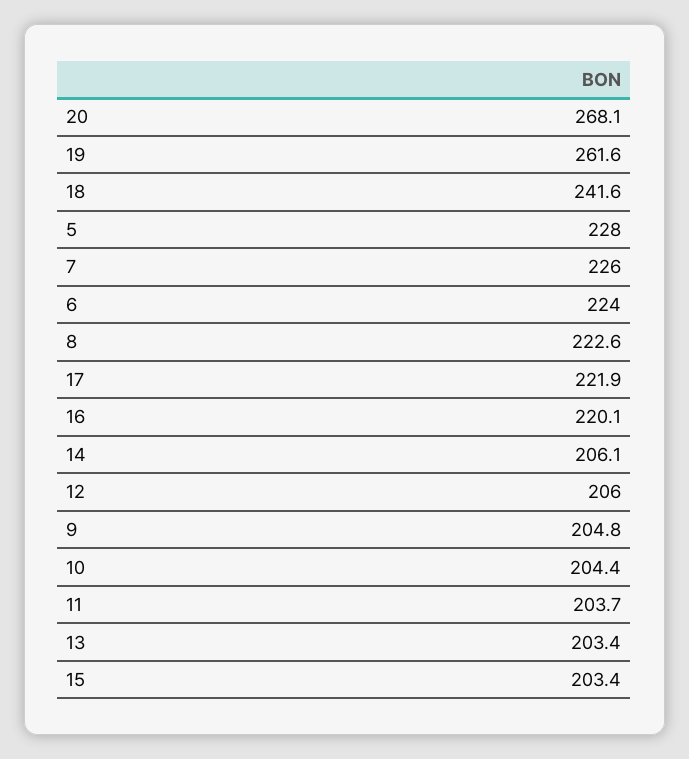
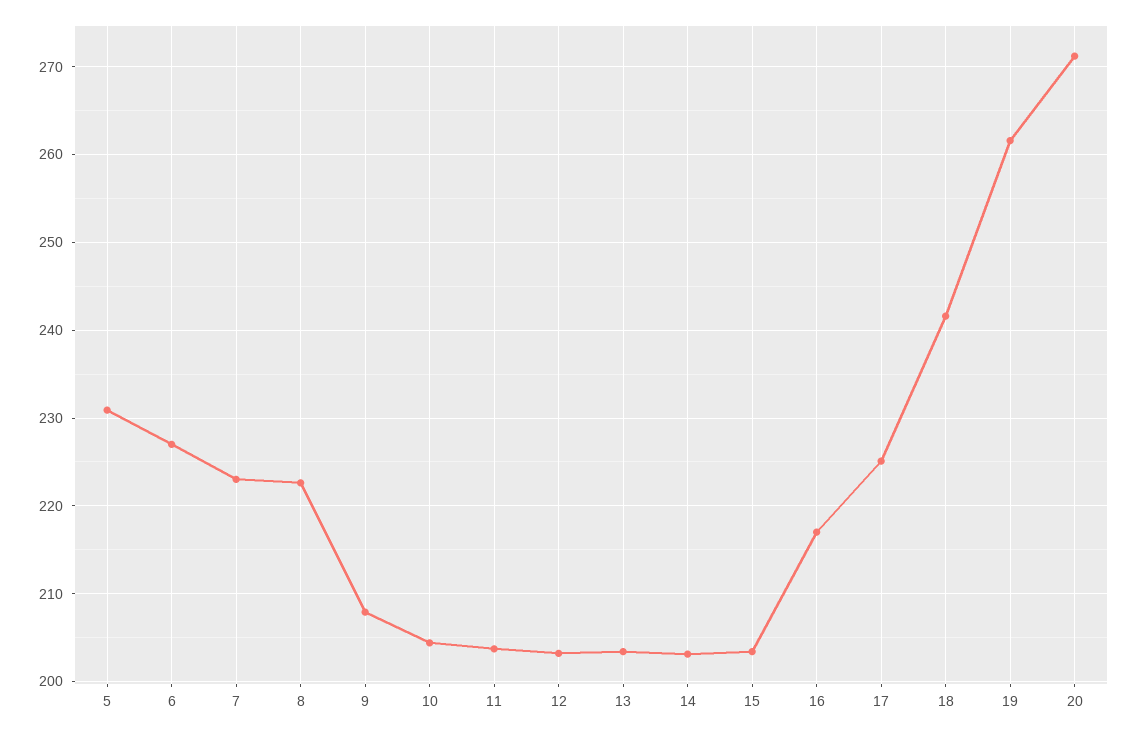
  {
-   "20": 268.1,
+   "20": 271,
    "19": 261.6,
    "18": 241.6,
-   "5": 228,
+   "5": 231,
-   "7": 226,
+   "7": 223,
-   "6": 224,
+   "6": 227,
    "8": 222.6,
-   "17": 221.9,
+   "17": 225,
-   "16": 220.1,
+   "16": 217,
-   "14": 206.1,
+   "14": 203,
-   "12": 206,
+   "12": 203,
-   "9": 204.8,
+   "9": 208,
    "10": 204.4,
    "11": 203.7,
    "13": 203.4,
    "15": 203.4
  }

